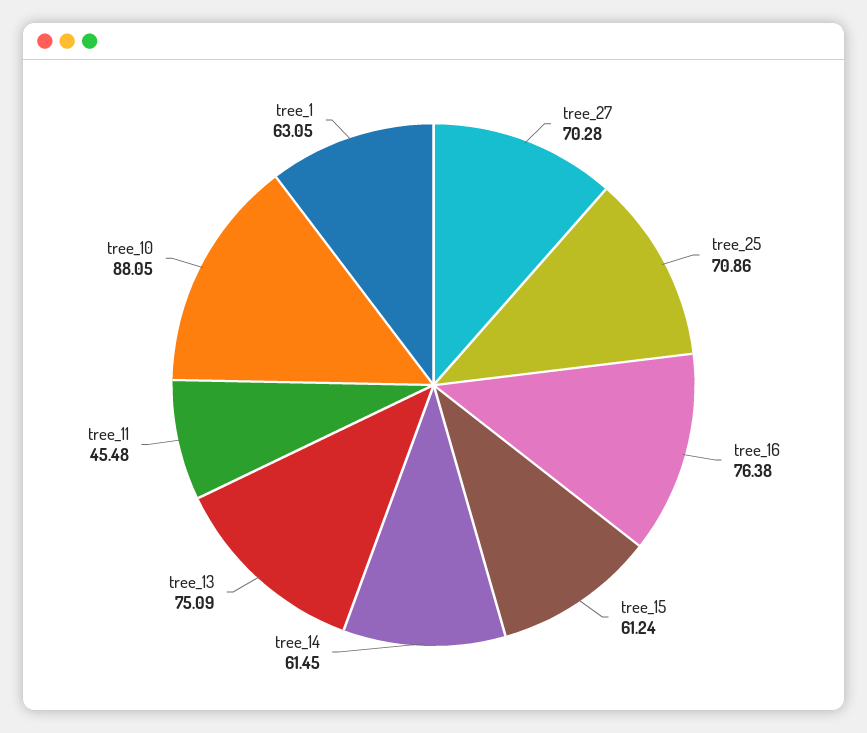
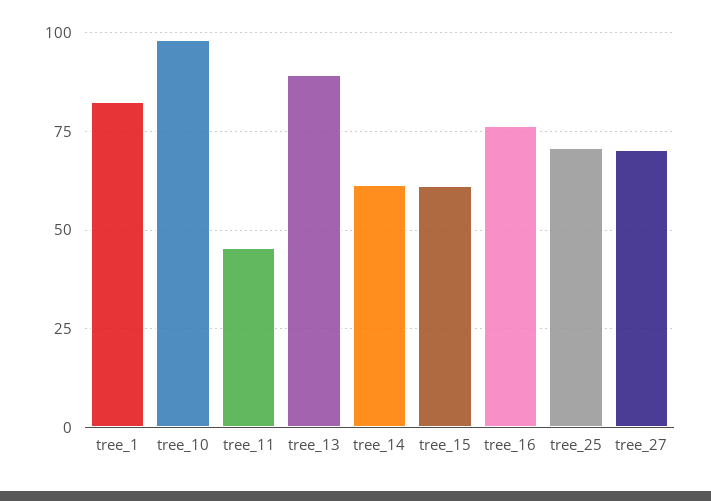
  {
    "tree_27": 70.28,
    "tree_25": 70.86,
    "tree_16": 76.38,
    "tree_15": 61.24,
    "tree_14": 61.45,
-   "tree_13": 75.09,
+   "tree_13": 90,
    "tree_11": 45.48,
-   "tree_10": 88.05,
+   "tree_10": 97.5,
-   "tree_1": 63.05
+   "tree_1": 82.5
  }

